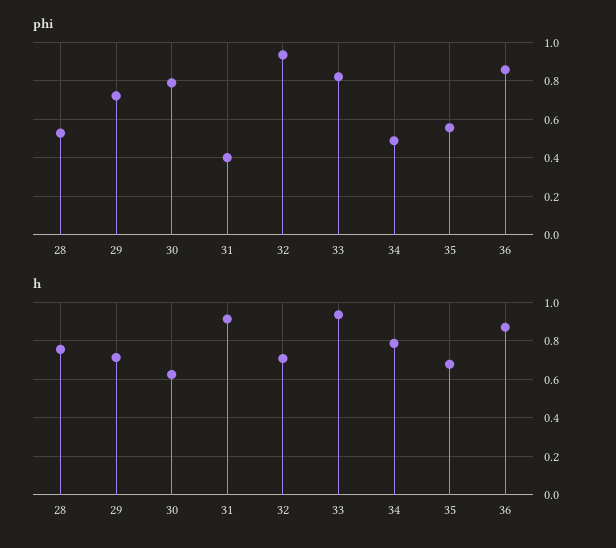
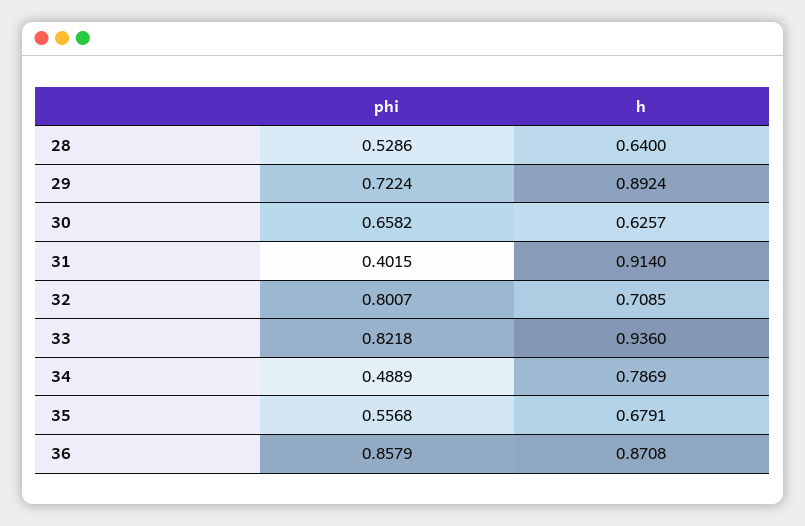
  {
    "phi": {
      "28": 0.5286,
      "29": 0.7224,
-     "30": 0.8,
+     "30": 0.6582,
      "31": 0.4015,
-     "32": 0.95,
+     "32": 0.8007,
      "33": 0.8218,
      "34": 0.4889,
      "35": 0.5568,
      "36": 0.8579
    },
    "h": {
-     "28": 0.75,
+     "28": 0.64,
-     "29": 0.7,
+     "29": 0.8924,
      "30": 0.6257,
      "31": 0.914,
      "32": 0.7085,
      "33": 0.936,
      "34": 0.7869,
      "35": 0.6791,
      "36": 0.8708
    }
  }

